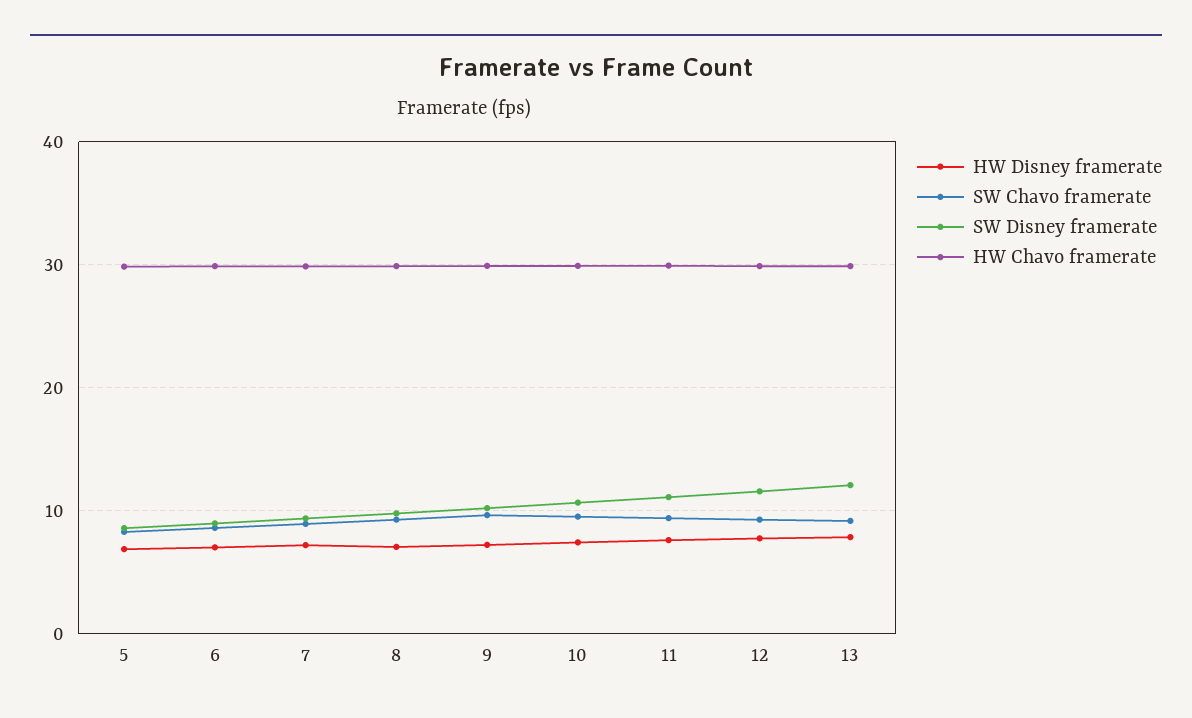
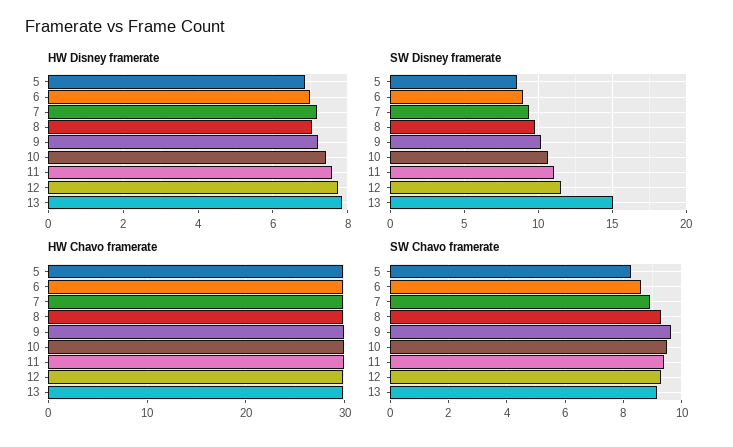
  {
    "HW Disney framerate": {
      "5": 6.8,
      "6": 7,
      "7": 7.2,
      "8": 7,
      "9": 7.2,
      "10": 7.4,
      "11": 7.6,
      "12": 7.8,
      "13": 7.8
    },
    "SW Chavo framerate": {
      "5": 8.25,
      "6": 8.5,
      "7": 9,
      "8": 9.25,
      "9": 9.75,
      "10": 9.5,
      "11": 9.5,
      "12": 9.25,
      "13": 9.25
    },
    "SW Disney framerate": {
      "5": 8.5,
      "6": 9,
      "7": 9.5,
      "8": 10,
      "9": 10,
      "10": 10.5,
      "11": 11,
      "12": 11.5,
-     "13": 12
+     "13": 15
    },
    "HW Chavo framerate": {
      "5": 30,
      "6": 30,
      "7": 30,
      "8": 30,
      "9": 30,
      "10": 30,
      "11": 30,
      "12": 30,
      "13": 30
    }
  }

